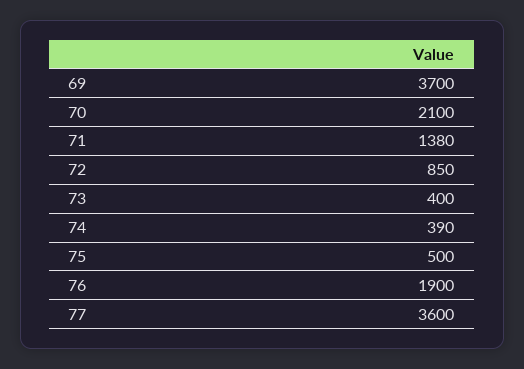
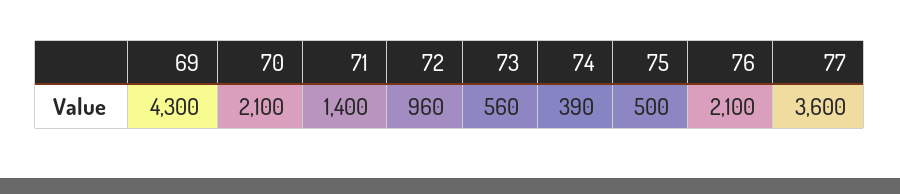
  {
-   "69": 3700,
+   "69": 4300,
    "70": 2100,
-   "71": 1380,
+   "71": 1400,
-   "72": 850,
+   "72": 960,
-   "73": 400,
+   "73": 560,
    "74": 390,
    "75": 500,
-   "76": 1900,
+   "76": 2100,
    "77": 3600
  }

